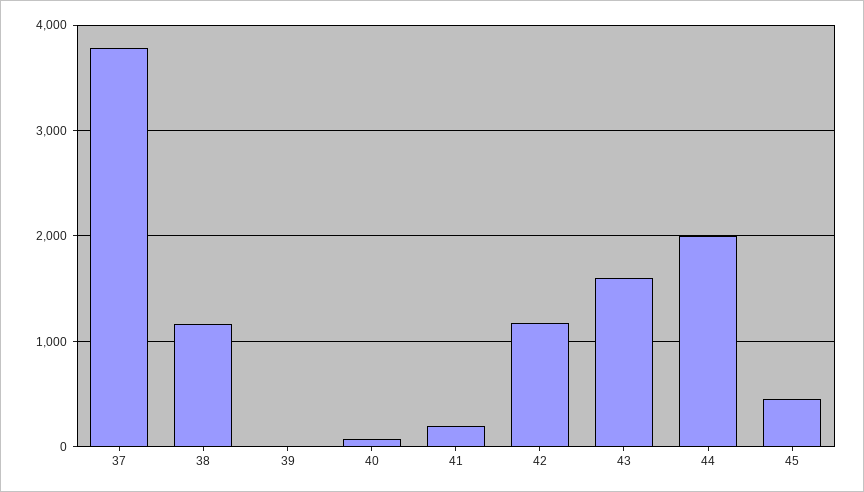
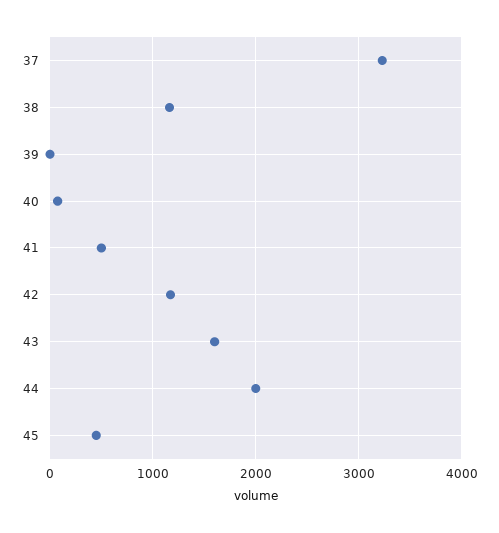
  {
-   "37": 3800,
+   "37": 3200,
    "38": 1200,
    "39": 0,
    "40": 100,
-   "41": 200,
+   "41": 500,
    "42": 1200,
    "43": 1600,
    "44": 2000,
    "45": 500
  }

